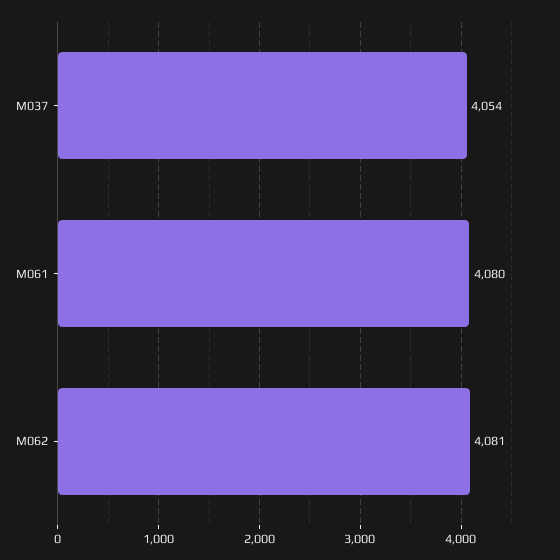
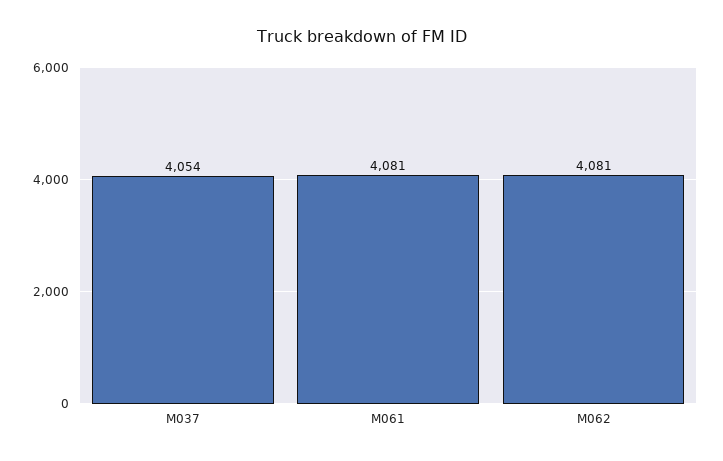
  {
    "M037": 4054,
-   "M061": 4080,
+   "M061": 4081,
    "M062": 4081
  }

